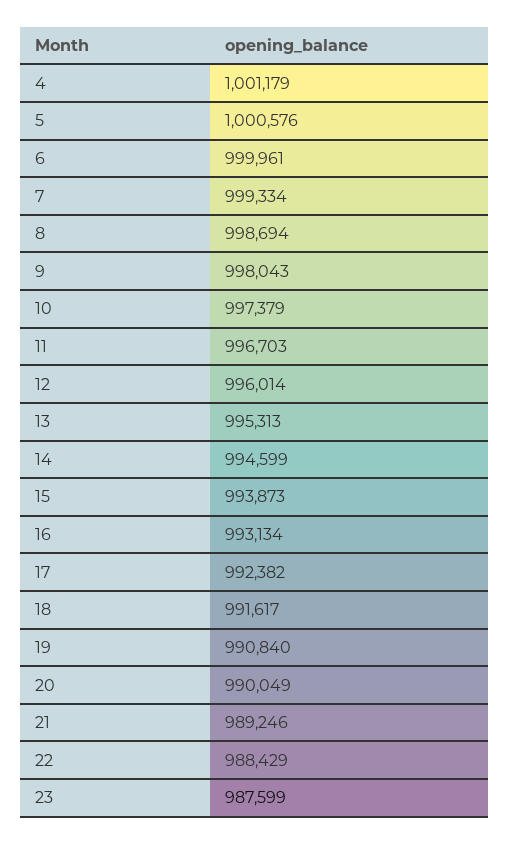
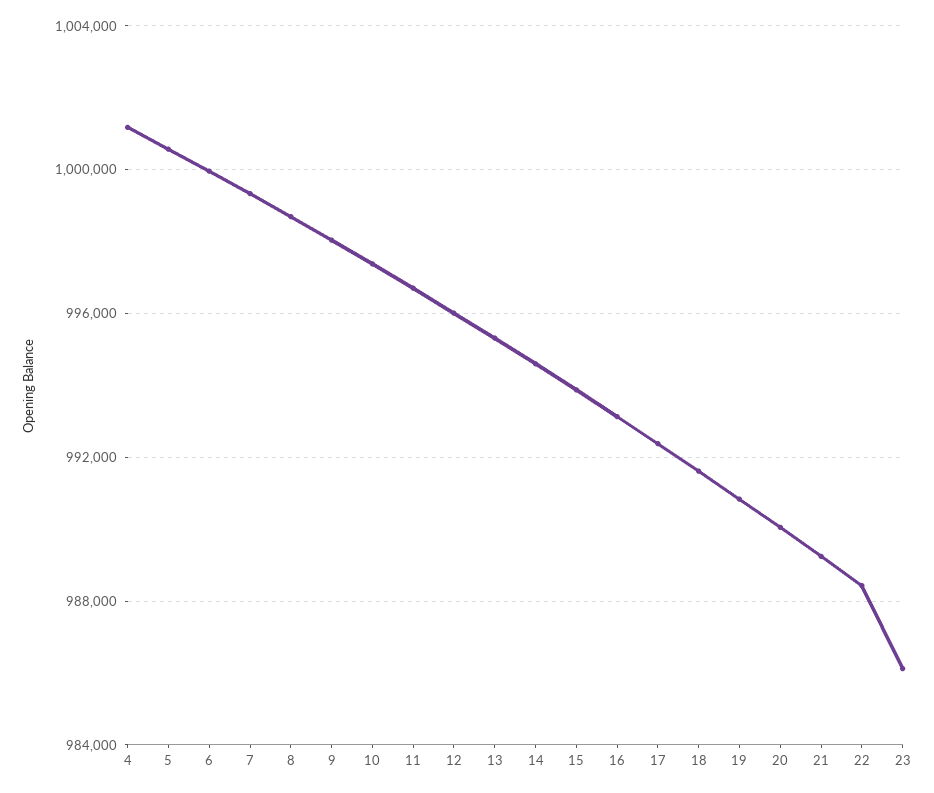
  {
    "4": 1001179,
    "5": 1000576,
    "6": 999961,
    "7": 999334,
    "8": 998694,
    "9": 998043,
    "10": 997379,
    "11": 996703,
    "12": 996014,
    "13": 995313,
    "14": 994599,
    "15": 993873,
    "16": 993134,
    "17": 992382,
    "18": 991617,
    "19": 990840,
    "20": 990049,
    "21": 989246,
    "22": 988429,
-   "23": 987599
+   "23": 986000
  }

